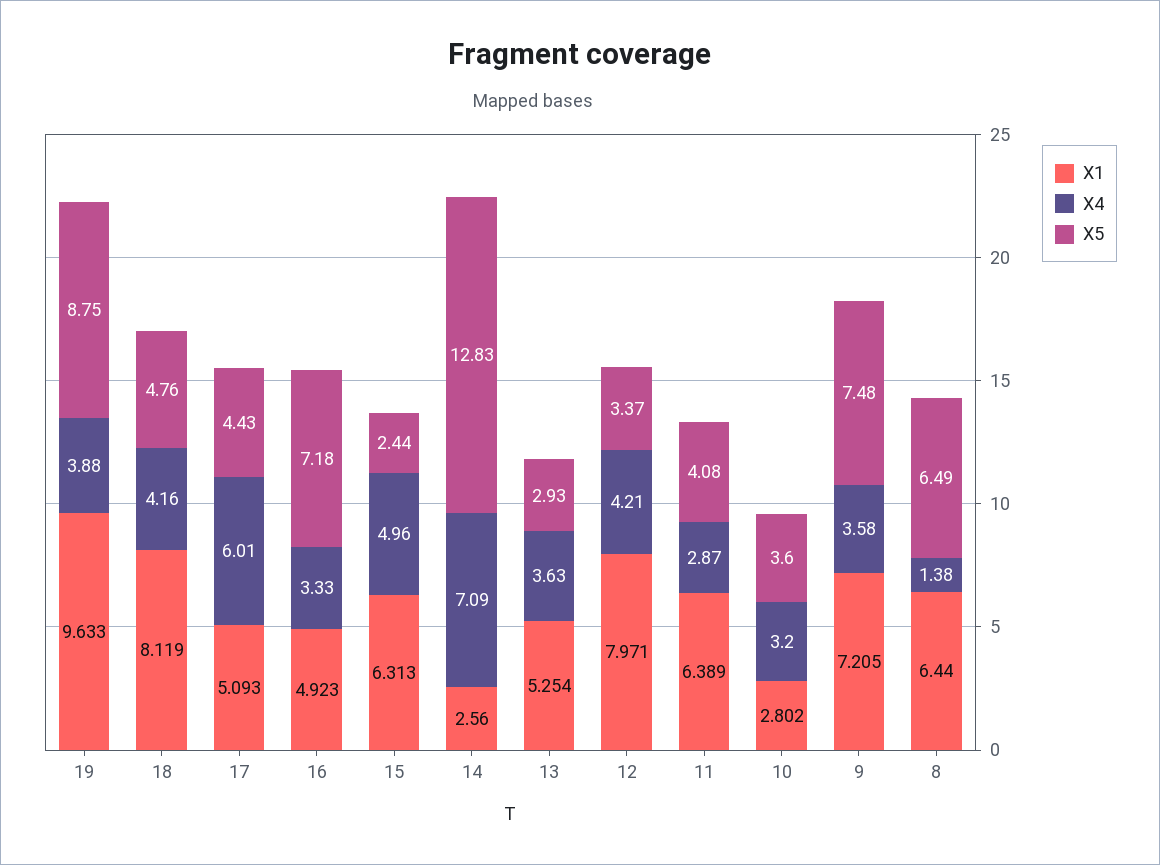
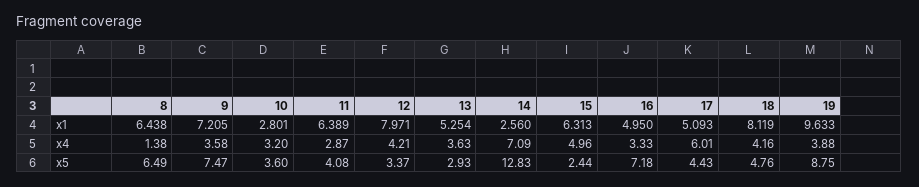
  {
    "X1": {
      "19": 9.633,
      "18": 8.119,
      "17": 5.093,
-     "16": 4.923,
+     "16": 4.95,
      "15": 6.313,
      "14": 2.56,
      "13": 5.254,
      "12": 7.971,
      "11": 6.389,
-     "10": 2.802,
+     "10": 2.801,
      "9": 7.205,
-     "8": 6.44
+     "8": 6.438
    },
    "X4": {
      "19": 3.88,
      "18": 4.16,
      "17": 6.01,
      "16": 3.33,
      "15": 4.96,
      "14": 7.09,
      "13": 3.63,
      "12": 4.21,
      "11": 2.87,
      "10": 3.2,
      "9": 3.58,
      "8": 1.38
    },
    "X5": {
      "19": 8.75,
      "18": 4.76,
      "17": 4.43,
      "16": 7.18,
      "15": 2.44,
      "14": 12.83,
      "13": 2.93,
      "12": 3.37,
      "11": 4.08,
      "10": 3.6,
-     "9": 7.48,
+     "9": 7.47,
      "8": 6.49
    }
  }

